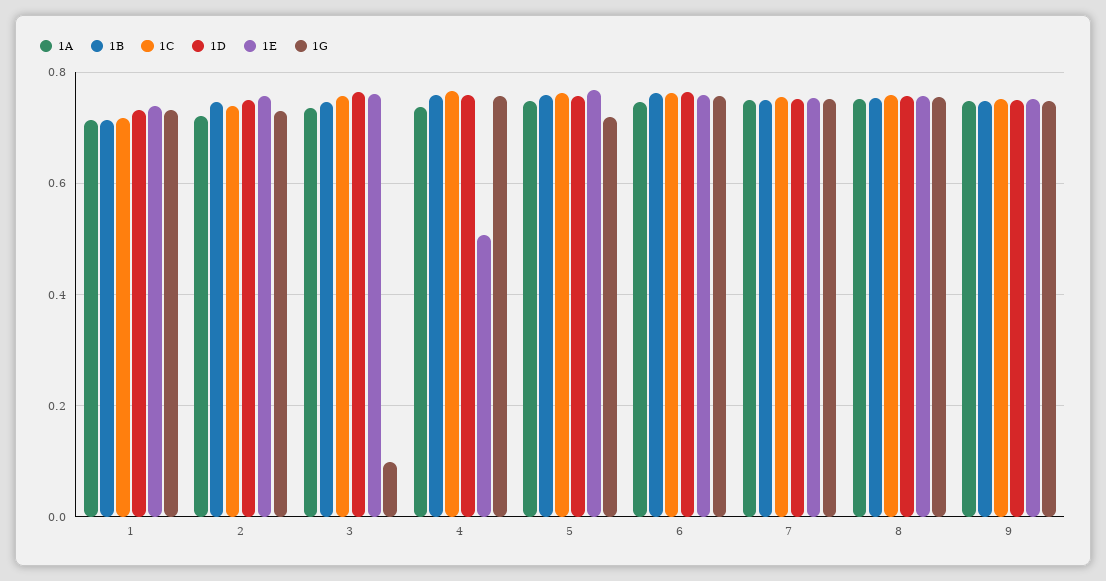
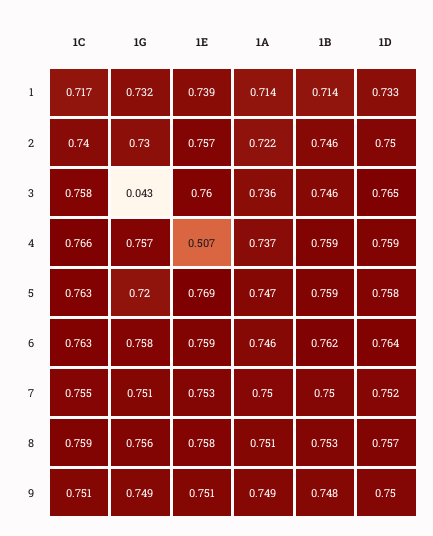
  {
    "1A": {
      "1": 0.714,
      "2": 0.722,
      "3": 0.736,
      "4": 0.737,
      "5": 0.747,
      "6": 0.746,
      "7": 0.75,
      "8": 0.751,
      "9": 0.749
    },
    "1B": {
      "1": 0.714,
      "2": 0.746,
      "3": 0.746,
      "4": 0.759,
      "5": 0.759,
      "6": 0.762,
      "7": 0.75,
      "8": 0.753,
      "9": 0.748
    },
    "1C": {
      "1": 0.717,
      "2": 0.74,
      "3": 0.758,
      "4": 0.766,
      "5": 0.763,
      "6": 0.763,
      "7": 0.755,
      "8": 0.759,
      "9": 0.751
    },
    "1D": {
      "1": 0.733,
      "2": 0.75,
      "3": 0.765,
      "4": 0.759,
      "5": 0.758,
      "6": 0.764,
      "7": 0.752,
      "8": 0.757,
      "9": 0.75
    },
    "1E": {
      "1": 0.739,
      "2": 0.757,
      "3": 0.76,
      "4": 0.507,
      "5": 0.769,
      "6": 0.759,
      "7": 0.753,
      "8": 0.758,
      "9": 0.751
    },
    "1G": {
      "1": 0.732,
      "2": 0.73,
-     "3": 0.1,
+     "3": 0.043,
      "4": 0.757,
      "5": 0.72,
      "6": 0.758,
      "7": 0.751,
      "8": 0.756,
      "9": 0.749
    }
  }

